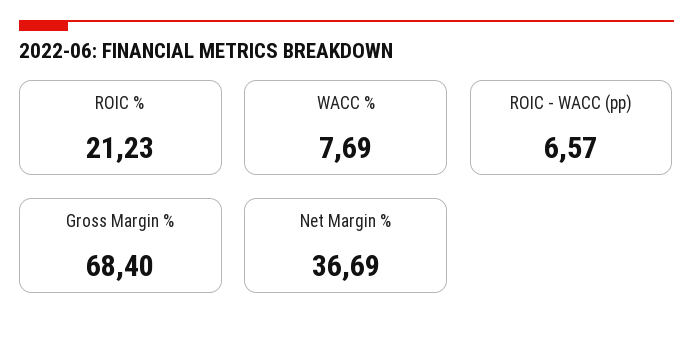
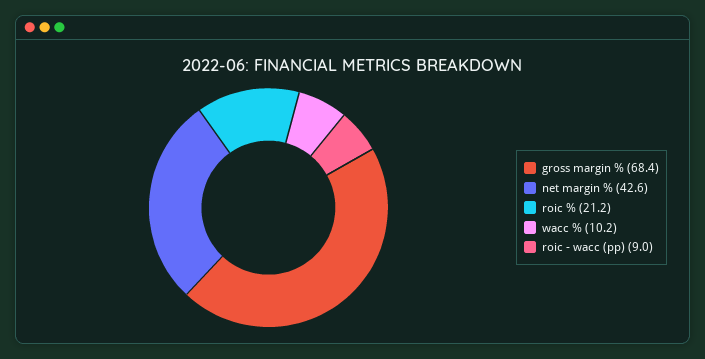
  {
    "ROIC %": 21.23,
-   "WACC %": 7.69,
+   "WACC %": 10.2,
-   "ROIC - WACC (pp)": 6.57,
+   "ROIC - WACC (pp)": 9,
    "Gross Margin %": 68.4,
-   "Net Margin %": 36.69
+   "Net Margin %": 42.6
  }

